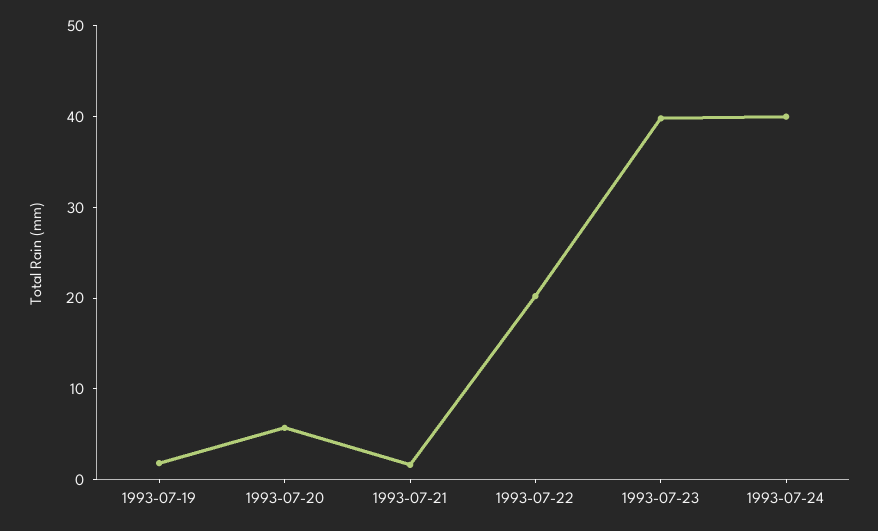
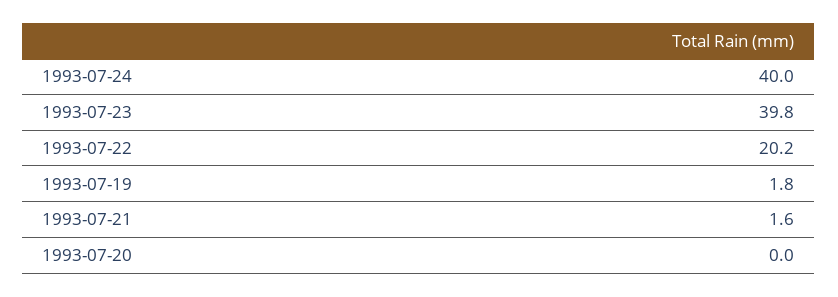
  {
    "1993-07-19": 1.8,
-   "1993-07-20": 6,
+   "1993-07-20": 0,
    "1993-07-21": 1.6,
    "1993-07-22": 20.2,
    "1993-07-23": 39.8,
    "1993-07-24": 40
  }

